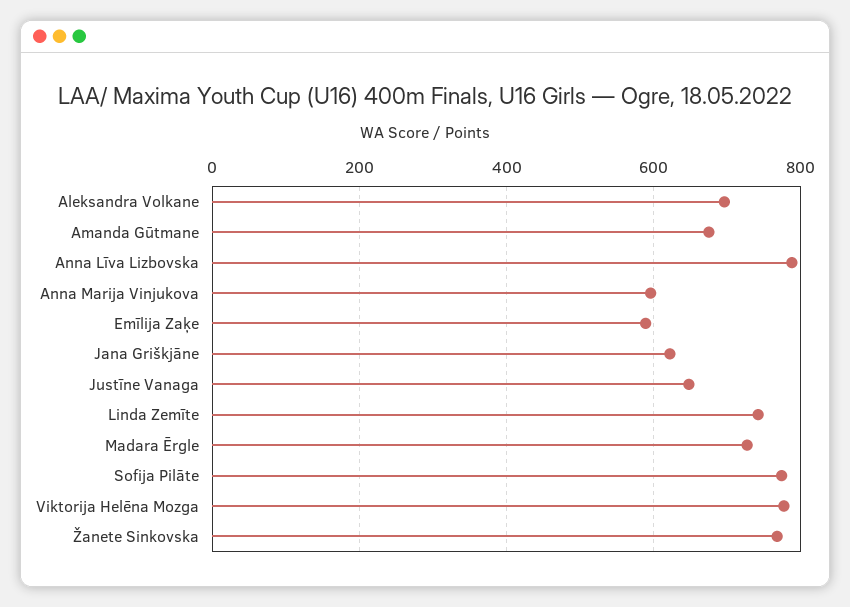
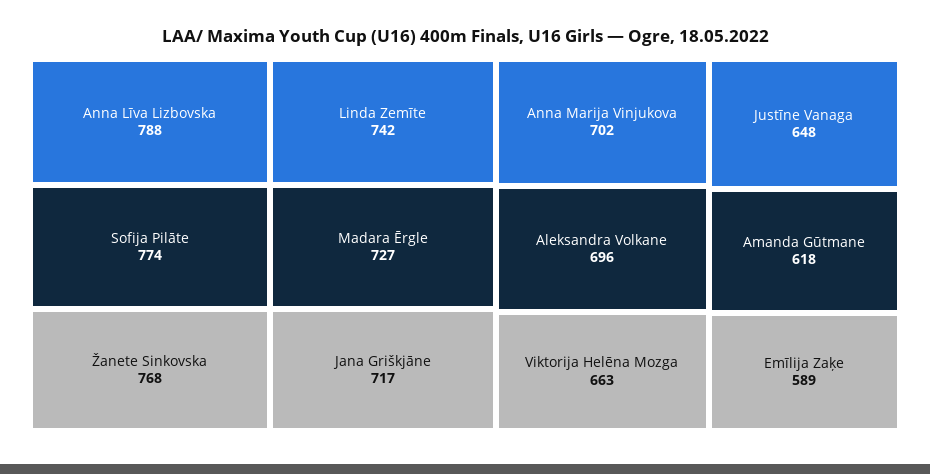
  {
    "Aleksandra Volkane": 696,
-   "Amanda Gūtmane": 680,
+   "Amanda Gūtmane": 618,
    "Anna Līva Lizbovska": 788,
-   "Anna Marija Vinjukova": 600,
+   "Anna Marija Vinjukova": 702,
    "Emīlija Zaķe": 589,
-   "Jana Griškjāne": 620,
+   "Jana Griškjāne": 717,
    "Justīne Vanaga": 648,
    "Linda Zemīte": 742,
    "Madara Ērgle": 727,
    "Sofija Pilāte": 774,
-   "Viktorija Helēna Mozga": 780,
+   "Viktorija Helēna Mozga": 663,
    "Žanete Sinkovska": 768
  }

